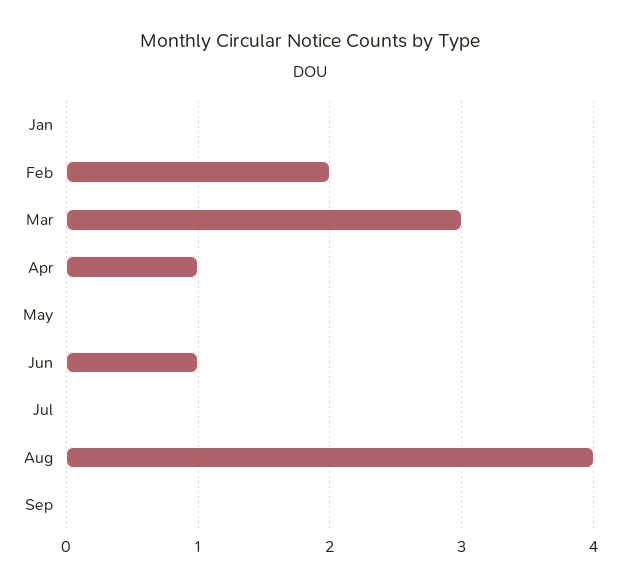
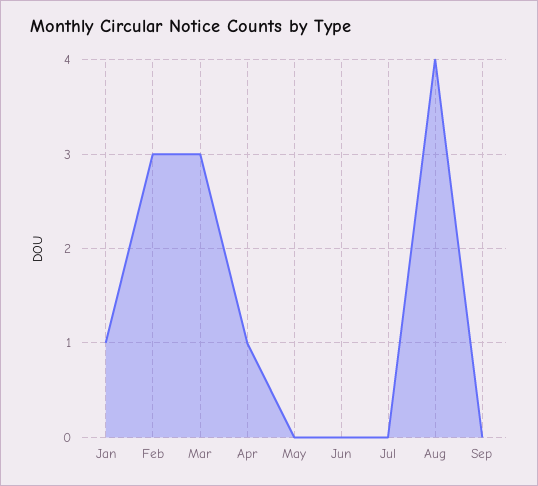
  {
-   "Jan": 0,
+   "Jan": 1,
-   "Feb": 2,
+   "Feb": 3,
    "Mar": 3,
    "Apr": 1,
    "May": 0,
-   "Jun": 1,
+   "Jun": 0,
    "Jul": 0,
    "Aug": 4,
    "Sep": 0
  }

